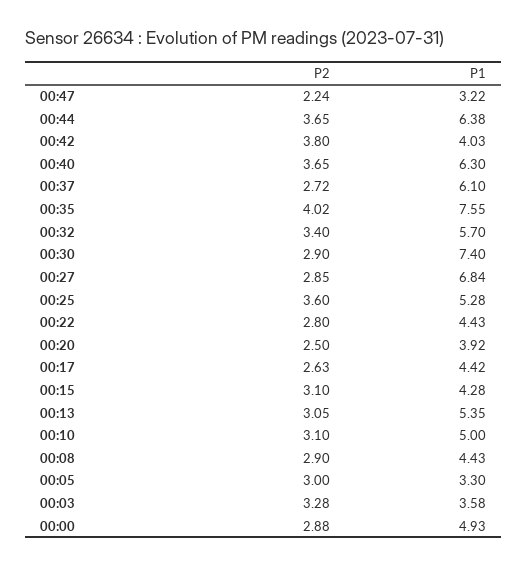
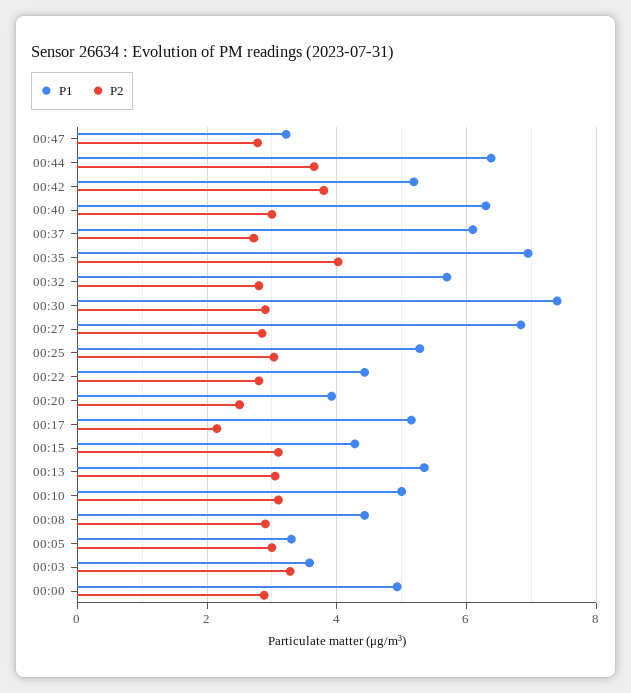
  {
    "P2": {
-     "00:47": 2.24,
+     "00:47": 2.8,
      "00:44": 3.65,
      "00:42": 3.8,
-     "00:40": 3.65,
+     "00:40": 3,
      "00:37": 2.72,
      "00:35": 4.02,
-     "00:32": 3.4,
+     "00:32": 2.8,
      "00:30": 2.9,
      "00:27": 2.85,
-     "00:25": 3.6,
+     "00:25": 3,
      "00:22": 2.8,
      "00:20": 2.5,
-     "00:17": 2.63,
+     "00:17": 2.2,
      "00:15": 3.1,
      "00:13": 3.05,
      "00:10": 3.1,
      "00:08": 2.9,
      "00:05": 3,
      "00:03": 3.28,
      "00:00": 2.88
    },
    "P1": {
      "00:47": 3.22,
      "00:44": 6.38,
-     "00:42": 4.03,
+     "00:42": 5.2,
      "00:40": 6.3,
      "00:37": 6.1,
-     "00:35": 7.55,
+     "00:35": 7,
      "00:32": 5.7,
      "00:30": 7.4,
      "00:27": 6.84,
      "00:25": 5.28,
      "00:22": 4.43,
      "00:20": 3.92,
-     "00:17": 4.42,
+     "00:17": 5.2,
      "00:15": 4.28,
      "00:13": 5.35,
      "00:10": 5,
      "00:08": 4.43,
      "00:05": 3.3,
      "00:03": 3.58,
      "00:00": 4.93
    }
  }

